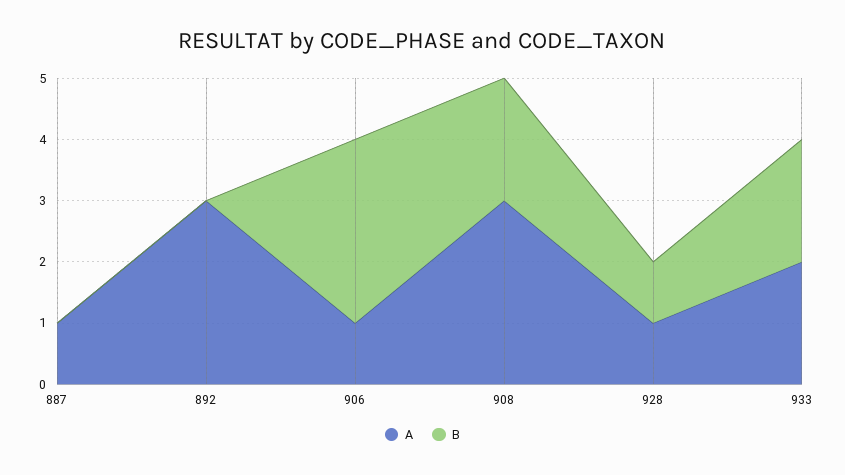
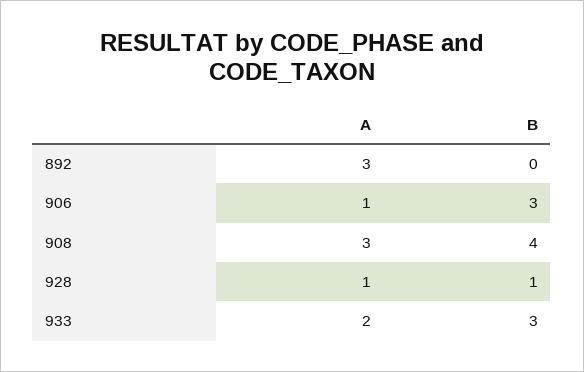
  {
    "A": {
-     "887": 1,
      "892": 3,
      "906": 1,
      "908": 3,
      "928": 1,
      "933": 2
    },
    "B": {
-     "887": 0,
      "892": 0,
      "906": 3,
-     "908": 2,
+     "908": 4,
      "928": 1,
-     "933": 2
+     "933": 3
    }
  }

